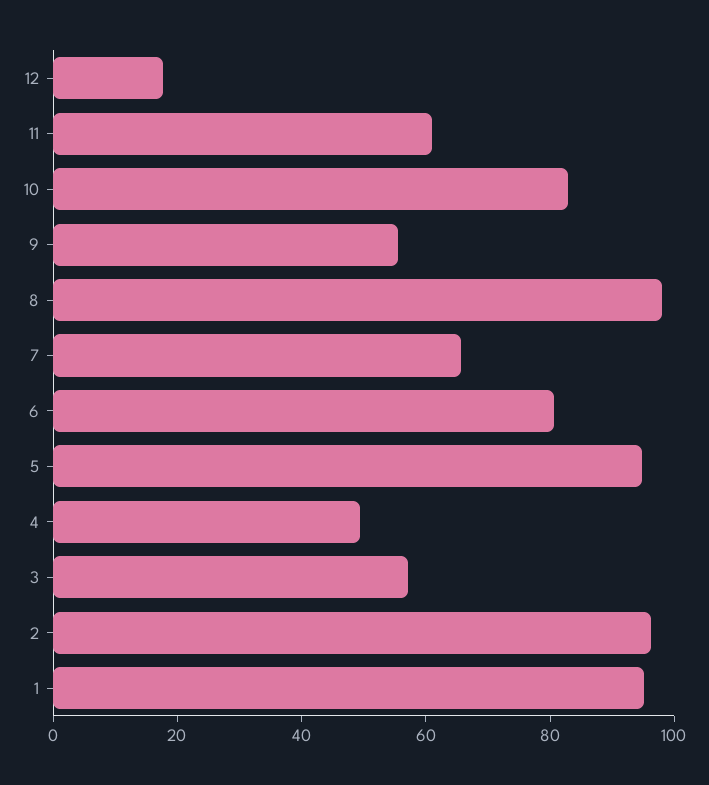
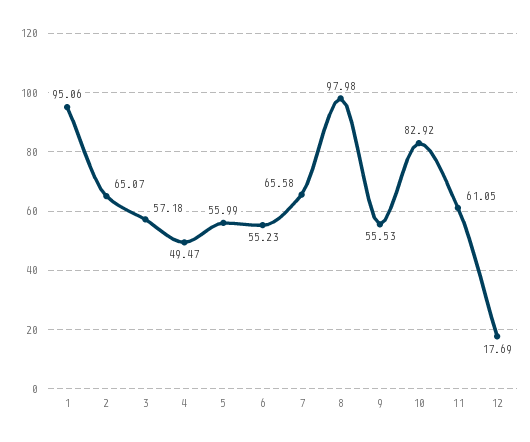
  {
    "12": 17.69,
    "11": 61.05,
    "10": 82.92,
    "9": 55.53,
    "8": 97.98,
    "7": 65.58,
-   "6": 80,
+   "6": 55.23,
-   "5": 95,
+   "5": 55.99,
    "4": 49.47,
    "3": 57.18,
-   "2": 95,
+   "2": 65.07,
    "1": 95.06
  }

